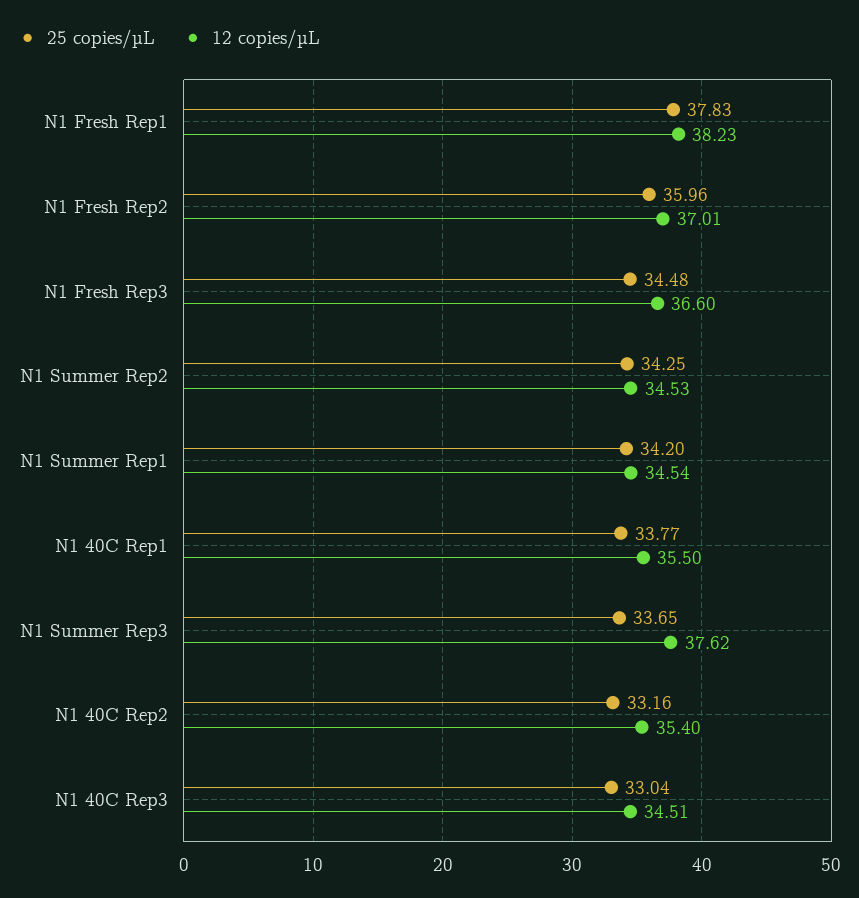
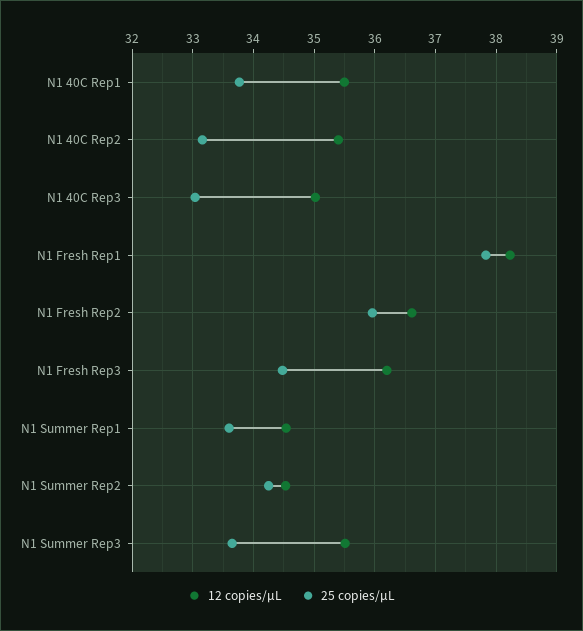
  {
    "25 copies/µL": {
      "N1 Fresh Rep1": 37.83,
      "N1 Fresh Rep2": 35.96,
      "N1 Fresh Rep3": 34.48,
      "N1 Summer Rep2": 34.25,
-     "N1 Summer Rep1": 34.2,
+     "N1 Summer Rep1": 33.6,
      "N1 40C Rep1": 33.77,
      "N1 Summer Rep3": 33.65,
      "N1 40C Rep2": 33.16,
      "N1 40C Rep3": 33.04
    },
    "12 copies/µL": {
      "N1 Fresh Rep1": 38.23,
-     "N1 Fresh Rep2": 37.01,
+     "N1 Fresh Rep2": 36.6,
-     "N1 Fresh Rep3": 36.6,
+     "N1 Fresh Rep3": 36.2,
      "N1 Summer Rep2": 34.53,
      "N1 Summer Rep1": 34.54,
      "N1 40C Rep1": 35.5,
-     "N1 Summer Rep3": 37.62,
+     "N1 Summer Rep3": 35.5,
      "N1 40C Rep2": 35.4,
-     "N1 40C Rep3": 34.51
+     "N1 40C Rep3": 35
    }
  }

